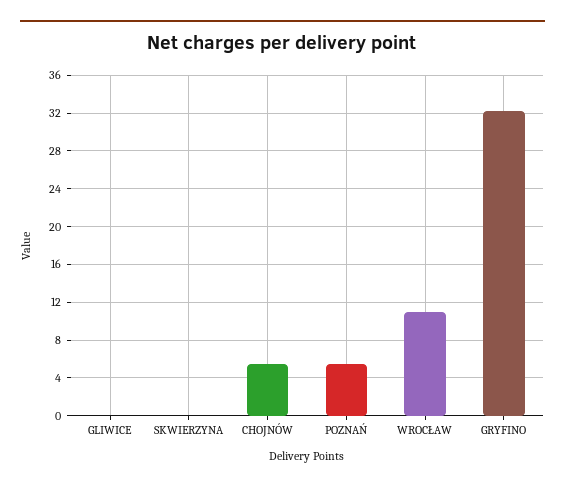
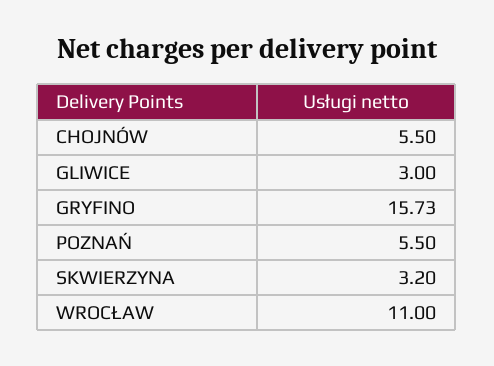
  {
-   "GLIWICE": 0,
+   "GLIWICE": 3,
-   "SKWIERZYNA": 0,
+   "SKWIERZYNA": 3.2,
    "CHOJNÓW": 5.5,
    "POZNAŃ": 5.5,
    "WROCŁAW": 11,
-   "GRYFINO": 32
+   "GRYFINO": 15.73
  }

